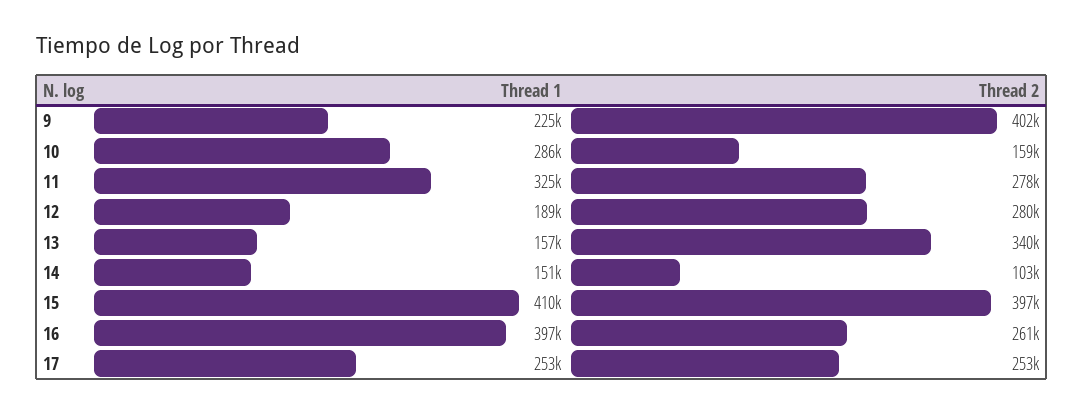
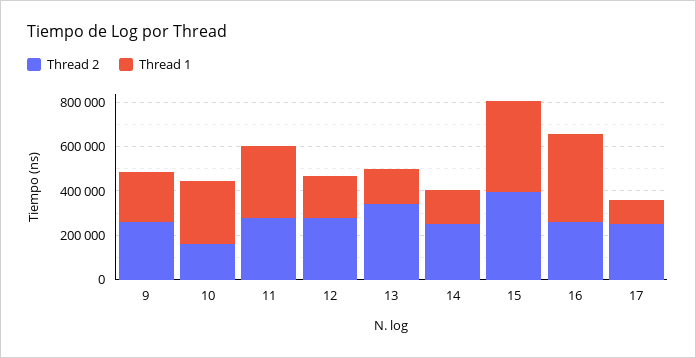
  {
    "Thread 1": {
      "9": 225000,
      "10": 286000,
      "11": 325000,
      "12": 189000,
      "13": 157000,
      "14": 151000,
      "15": 410000,
      "16": 397000,
-     "17": 253000
+     "17": 100000
    },
    "Thread 2": {
-     "9": 402000,
+     "9": 250000,
      "10": 159000,
      "11": 278000,
      "12": 280000,
      "13": 340000,
-     "14": 103000,
+     "14": 250000,
      "15": 397000,
      "16": 261000,
      "17": 253000
    }
  }

